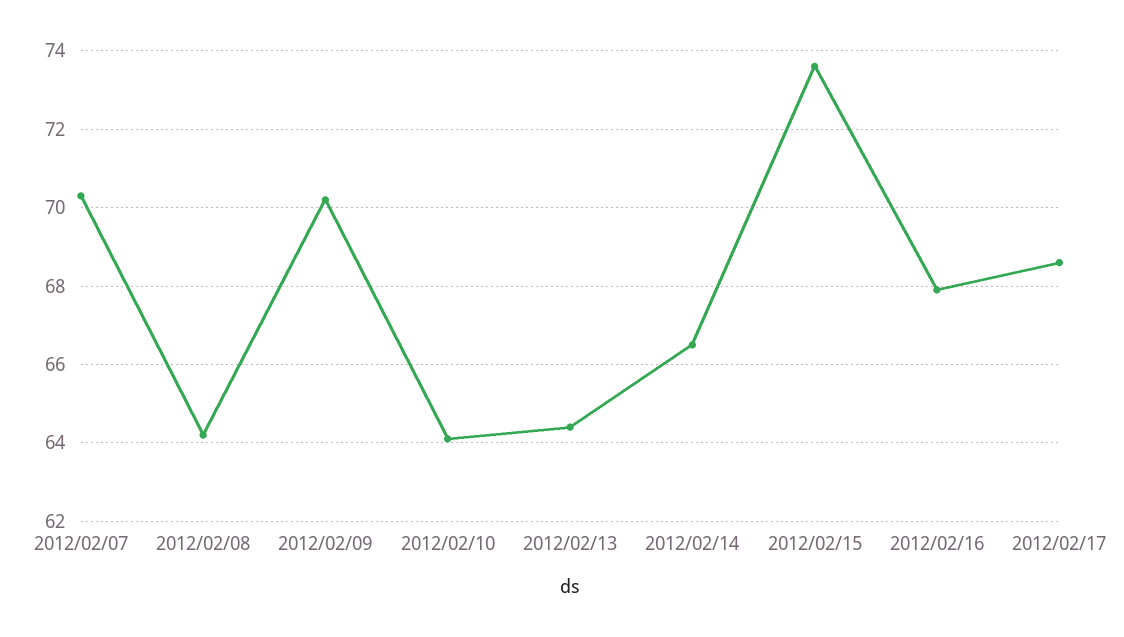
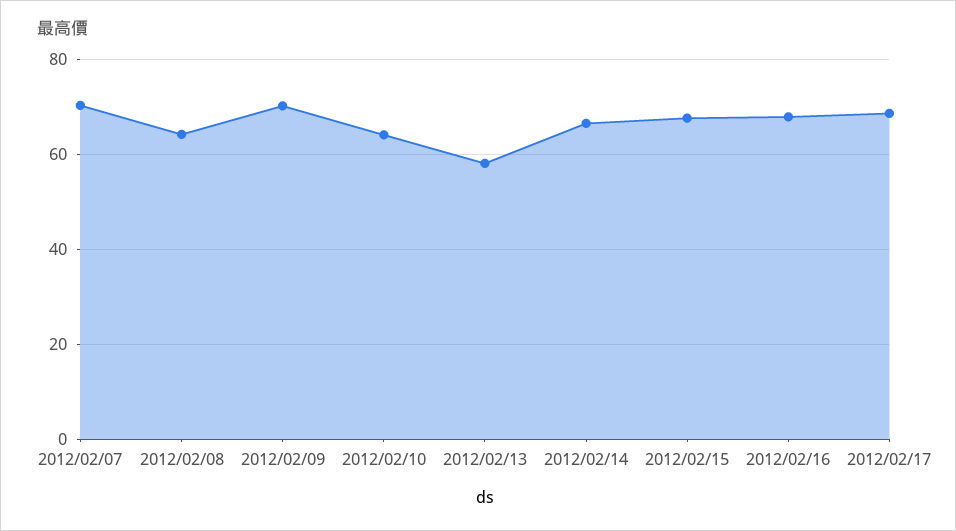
  {
    "2012/02/07": 70.5,
    "2012/02/08": 64,
    "2012/02/09": 70,
    "2012/02/10": 64,
-   "2012/02/13": 64.5,
+   "2012/02/13": 58,
    "2012/02/14": 66.5,
-   "2012/02/15": 73.5,
+   "2012/02/15": 68,
    "2012/02/16": 68,
    "2012/02/17": 68.5
  }

